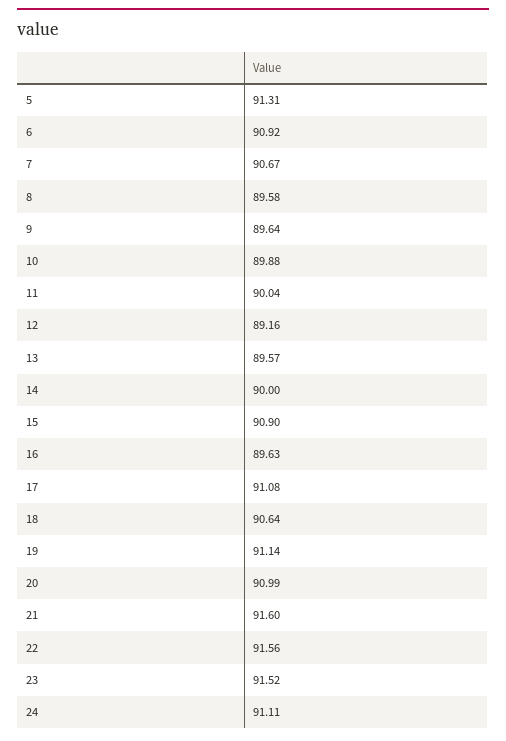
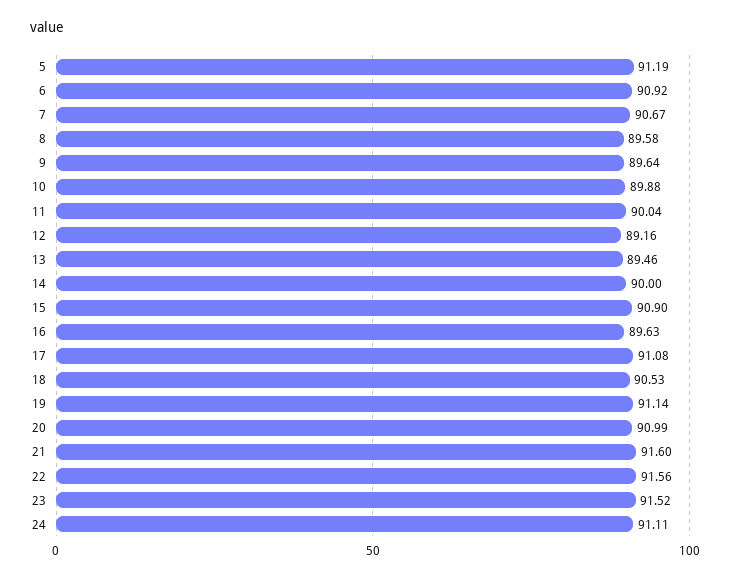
  {
-   "5": 91.31,
+   "5": 91.19,
    "6": 90.92,
    "7": 90.67,
    "8": 89.58,
    "9": 89.64,
    "10": 89.88,
    "11": 90.04,
    "12": 89.16,
-   "13": 89.57,
+   "13": 89.46,
    "14": 90,
    "15": 90.9,
    "16": 89.63,
    "17": 91.08,
-   "18": 90.64,
+   "18": 90.53,
    "19": 91.14,
    "20": 90.99,
    "21": 91.6,
    "22": 91.56,
    "23": 91.52,
    "24": 91.11
  }

